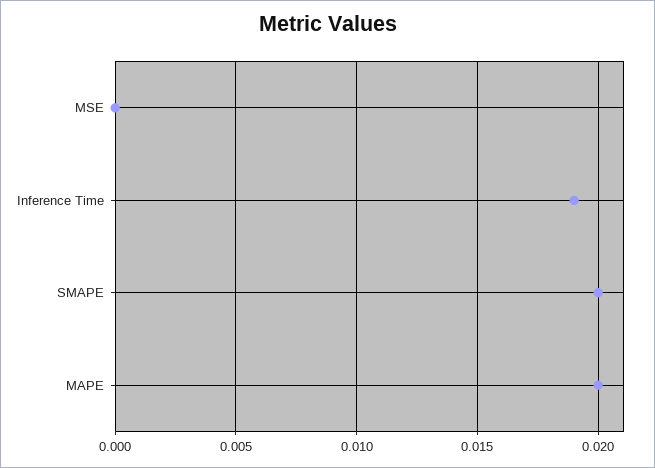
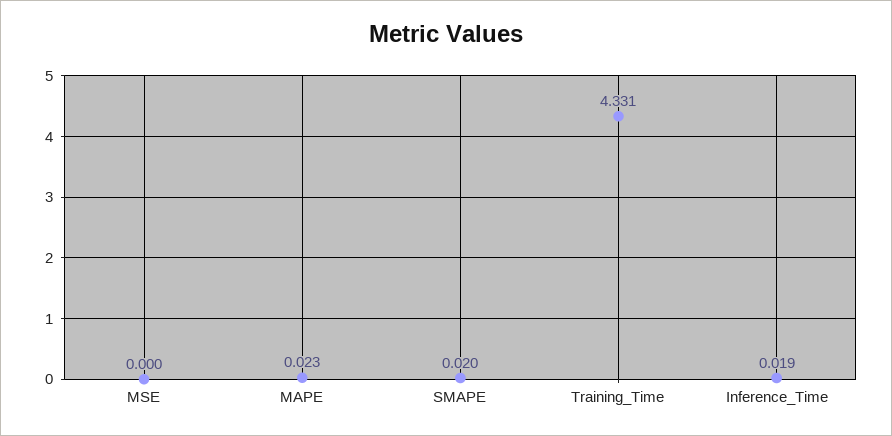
  {
    "MSE": 0,
    "Inference Time": 0.019,
    "SMAPE": 0.02,
-   "MAPE": 0.02
+   "MAPE": 0.023,
+   "Training_Time": 4.331
  }

